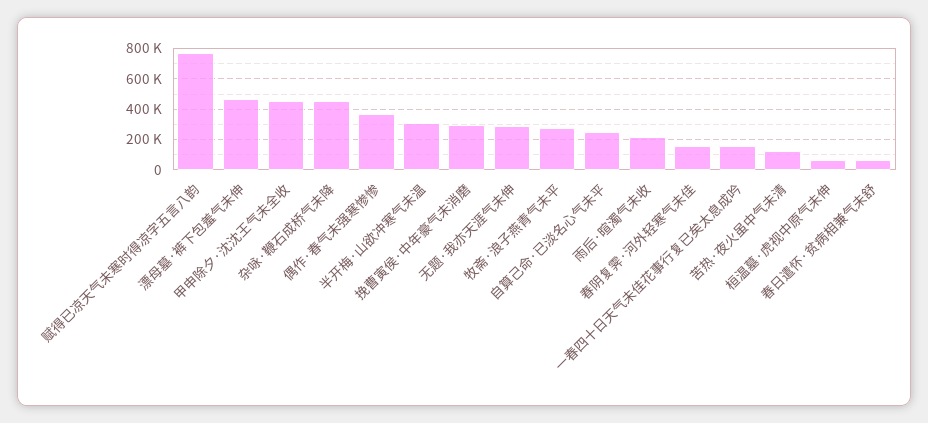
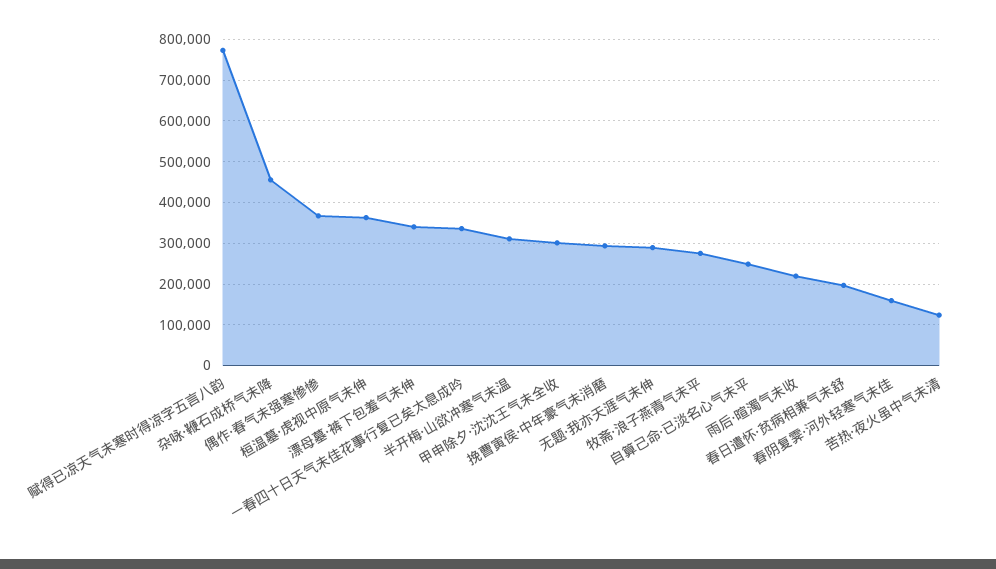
  {
    "赋得已凉天气未寒时得凉字五言八韵": 780000,
-   "漂母墓·裤下包羞气未伸": 450000,
+   "漂母墓·裤下包羞气未伸": 340000,
-   "甲申除夕·沈沈王气未全收": 450000,
+   "甲申除夕·沈沈王气未全收": 300000,
    "杂咏·鞭石成桥气未降": 460000,
    "偶作·春气未强寒惨惨": 360000,
    "半开梅·山欲冲寒气未温": 320000,
    "挽曹寅侯·中年豪气未消磨": 300000,
    "无题·我亦天涯气未伸": 280000,
    "牧斋·浪子燕青气未平": 280000,
    "自算己命·已淡名心气未平": 240000,
    "雨后·暄濁气未收": 220000,
    "春阴复霁·河外轻寒气未佳": 160000,
-   "一春四十日天气未佳花事行复已矣太息成吟": 150000,
+   "一春四十日天气未佳花事行复已矣太息成吟": 340000,
    "苦热·夜火虽中气未清": 120000,
-   "桓温墓·虎视中原气未伸": 50000,
+   "桓温墓·虎视中原气未伸": 360000,
-   "春日遣怀·贫病相兼气未舒": 50000
+   "春日遣怀·贫病相兼气未舒": 200000
  }

